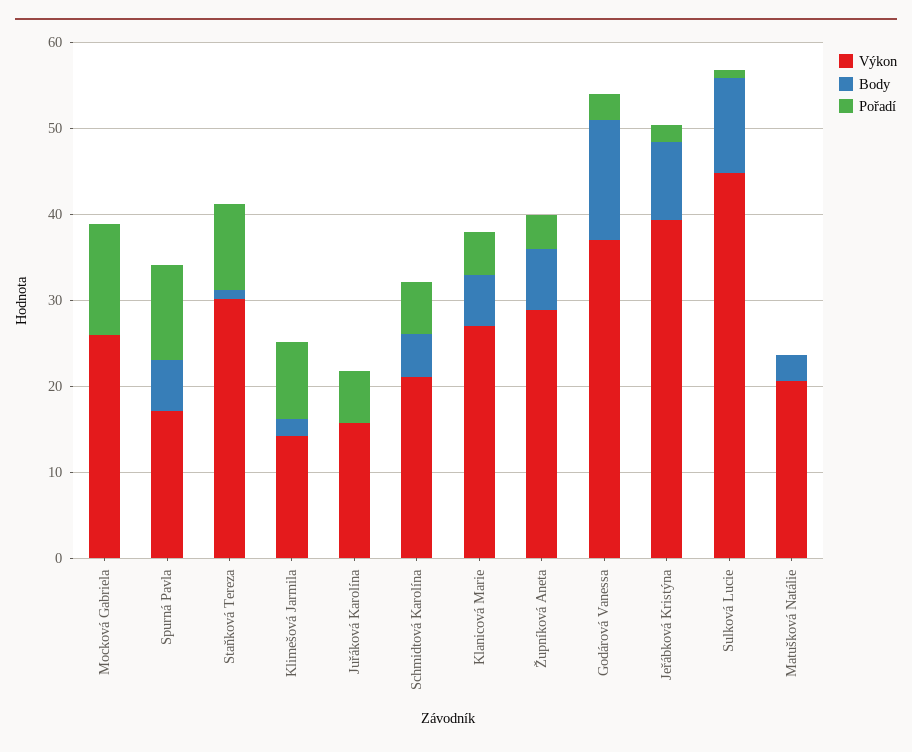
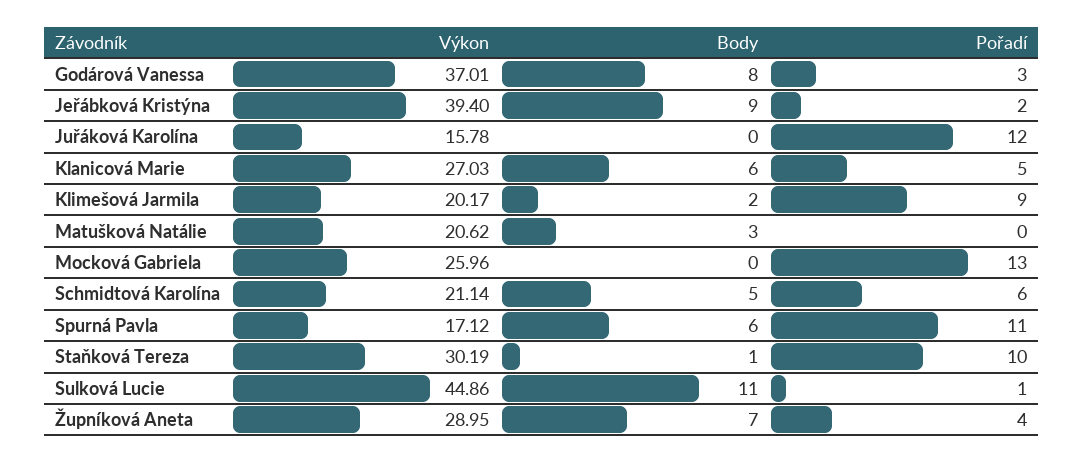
  {
    "Výkon": {
      "Mocková Gabriela": 25.96,
      "Spurná Pavla": 17.12,
      "Staňková Tereza": 30.19,
-     "Klimešová Jarmila": 14,
+     "Klimešová Jarmila": 20.17,
      "Juřáková Karolína": 15.78,
      "Schmidtová Karolína": 21.14,
      "Klanicová Marie": 27.03,
      "Župníková Aneta": 28.95,
      "Godárová Vanessa": 37.01,
      "Jeřábková Kristýna": 39.4,
      "Sulková Lucie": 44.86,
      "Matušková Natálie": 20.62
    },
    "Body": {
      "Mocková Gabriela": 0,
      "Spurná Pavla": 6,
      "Staňková Tereza": 1,
      "Klimešová Jarmila": 2,
      "Juřáková Karolína": 0,
      "Schmidtová Karolína": 5,
      "Klanicová Marie": 6,
      "Župníková Aneta": 7,
-     "Godárová Vanessa": 14,
+     "Godárová Vanessa": 8,
      "Jeřábková Kristýna": 9,
      "Sulková Lucie": 11,
      "Matušková Natálie": 3
    },
    "Pořadí": {
      "Mocková Gabriela": 13,
      "Spurná Pavla": 11,
      "Staňková Tereza": 10,
      "Klimešová Jarmila": 9,
-     "Juřáková Karolína": 6,
+     "Juřáková Karolína": 12,
      "Schmidtová Karolína": 6,
      "Klanicová Marie": 5,
      "Župníková Aneta": 4,
      "Godárová Vanessa": 3,
      "Jeřábková Kristýna": 2,
      "Sulková Lucie": 1,
      "Matušková Natálie": 0
    }
  }

